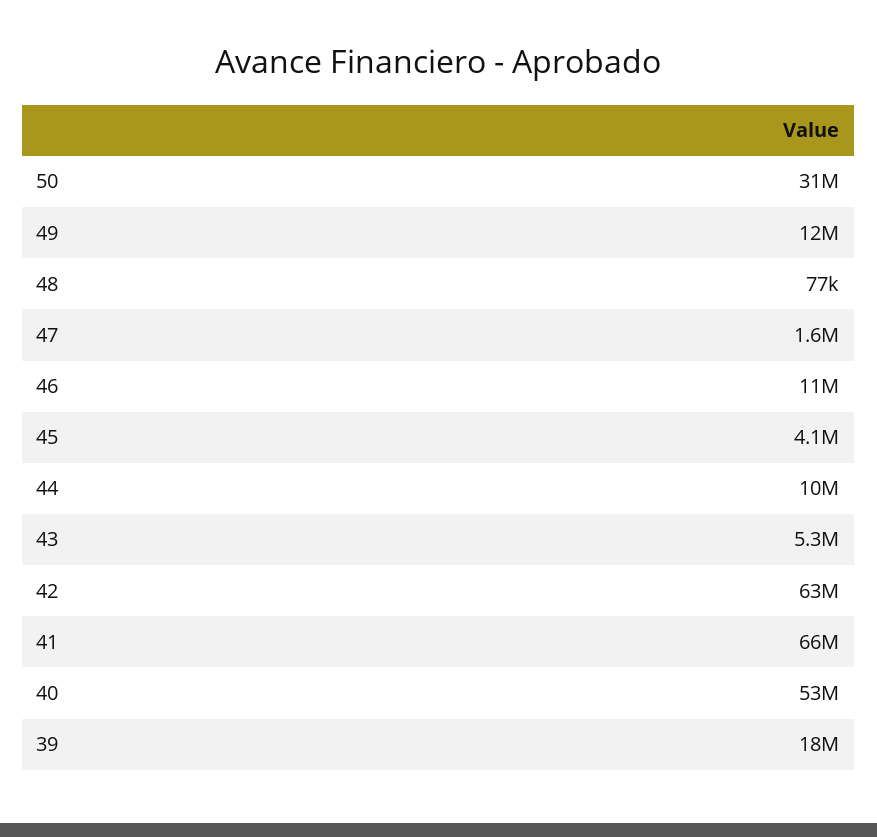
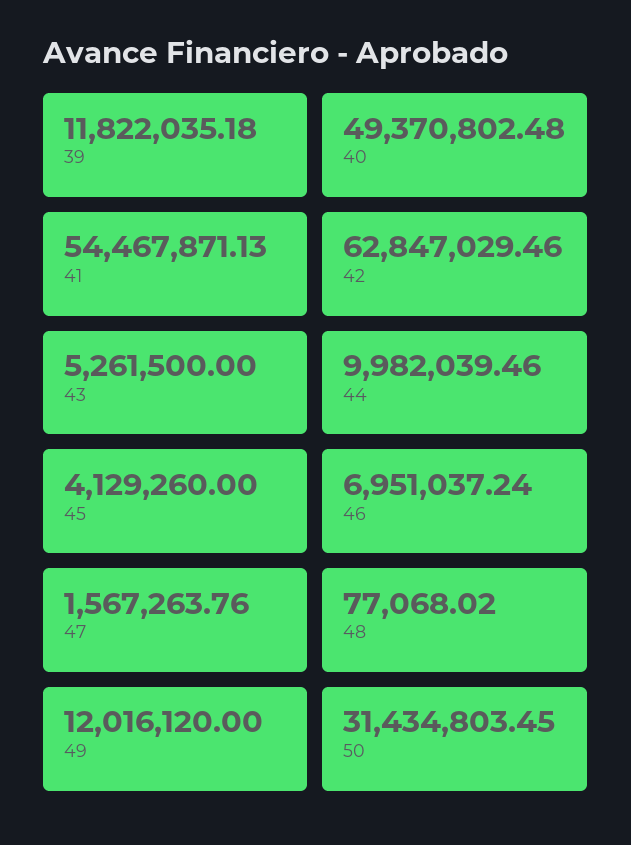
  {
    "50": 31434803.45,
    "49": 12016120,
    "48": 77068.02,
    "47": 1567263.76,
-   "46": 11000000,
+   "46": 6951037.24,
    "45": 4129260,
    "44": 9982039.46,
    "43": 5261500,
    "42": 62847029.46,
-   "41": 66000000,
+   "41": 54467871.13,
-   "40": 53000000,
+   "40": 49370802.48,
-   "39": 18000000
+   "39": 11822035.18
  }

